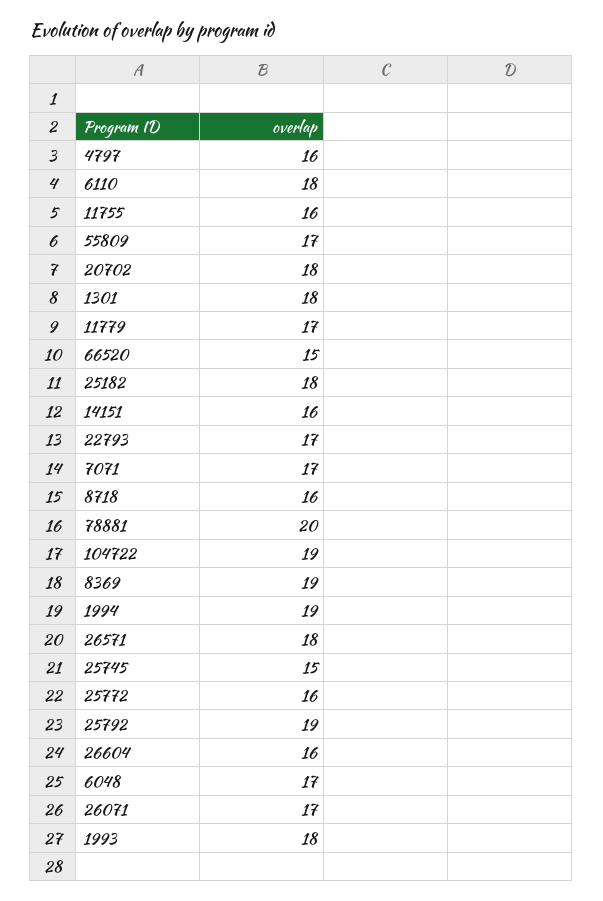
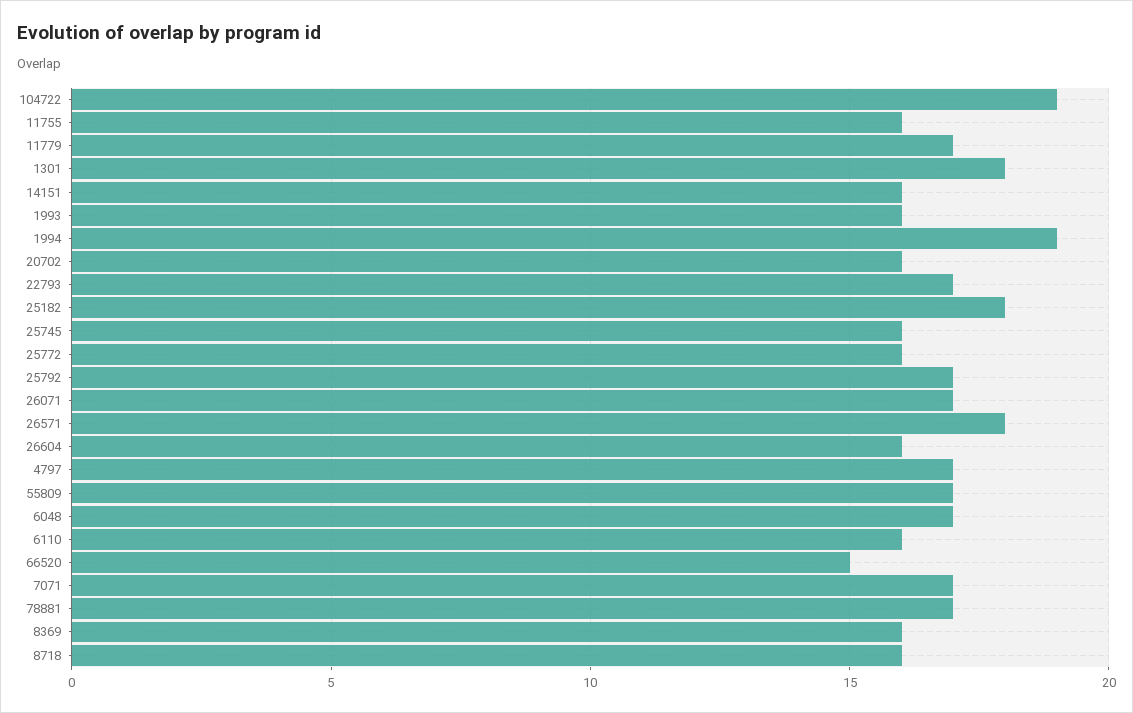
  {
-   "4797": 16,
+   "4797": 17,
-   "6110": 18,
+   "6110": 16,
    "11755": 16,
    "55809": 17,
-   "20702": 18,
+   "20702": 16,
    "1301": 18,
    "11779": 17,
    "66520": 15,
    "25182": 18,
    "14151": 16,
    "22793": 17,
    "7071": 17,
    "8718": 16,
-   "78881": 20,
+   "78881": 17,
    "104722": 19,
-   "8369": 19,
+   "8369": 16,
    "1994": 19,
    "26571": 18,
-   "25745": 15,
+   "25745": 16,
    "25772": 16,
-   "25792": 19,
+   "25792": 17,
    "26604": 16,
    "6048": 17,
    "26071": 17,
-   "1993": 18
+   "1993": 16
  }

